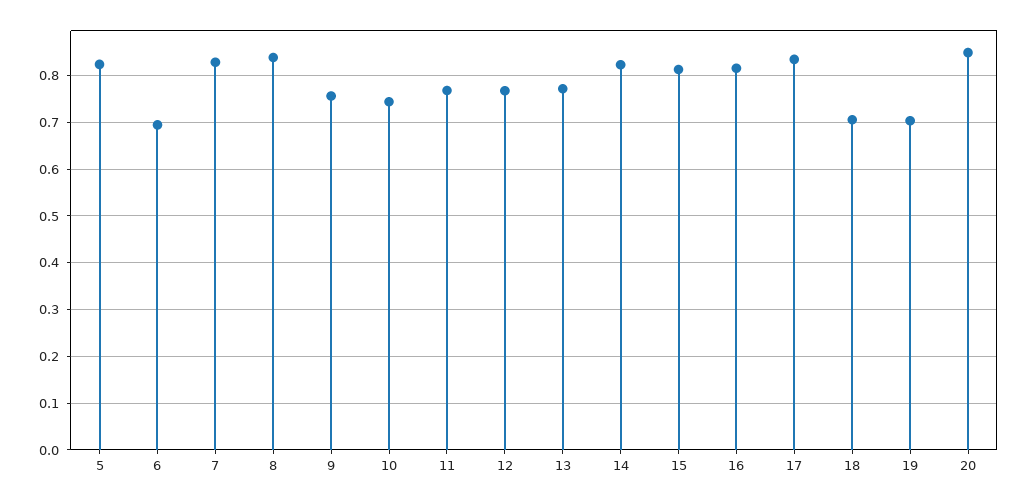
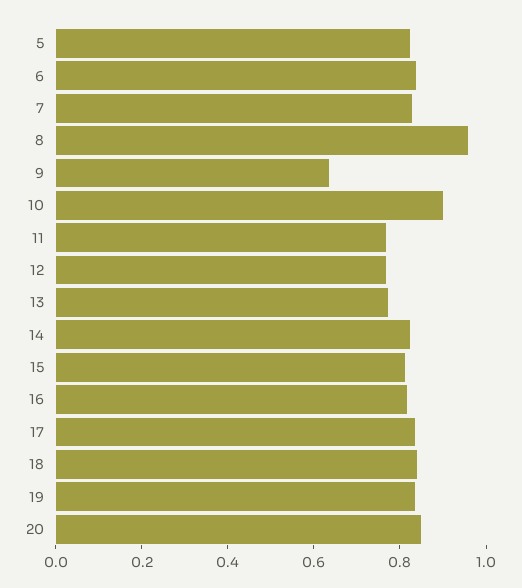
  {
    "5": 0.82,
-   "6": 0.7,
+   "6": 0.85,
    "7": 0.82,
-   "8": 0.84,
+   "8": 0.95,
-   "9": 0.76,
+   "9": 0.65,
-   "10": 0.74,
+   "10": 0.9,
    "11": 0.76,
    "12": 0.76,
    "13": 0.78,
    "14": 0.82,
    "15": 0.82,
    "16": 0.82,
    "17": 0.84,
-   "18": 0.7,
+   "18": 0.85,
-   "19": 0.7,
+   "19": 0.85,
    "20": 0.84
  }

